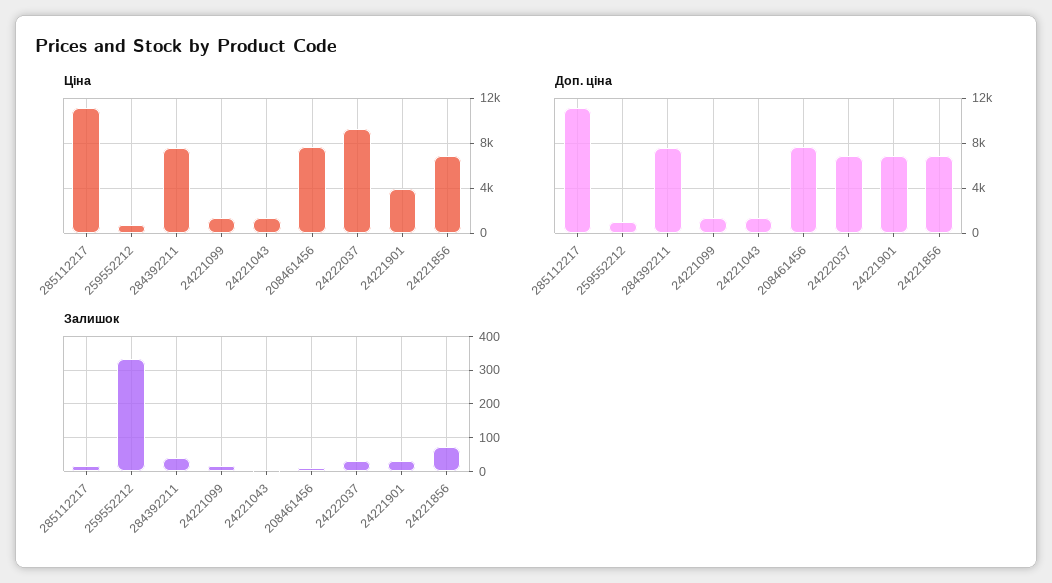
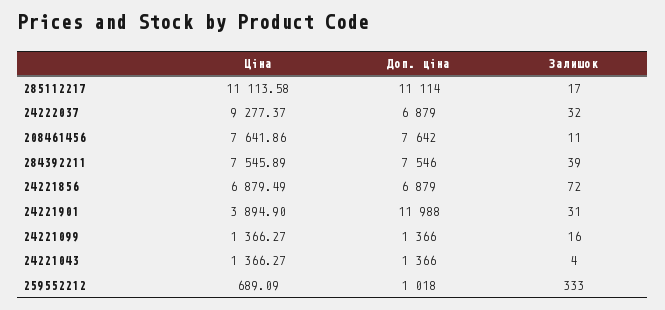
  {
    "Ціна": {
      "285112217": 11113.58,
      "259552212": 689.09,
      "284392211": 7545.89,
      "24221099": 1366.27,
      "24221043": 1366.27,
      "208461456": 7641.86,
      "24222037": 9277.37,
      "24221901": 3894.9,
      "24221856": 6879.49
    },
    "Доп. ціна": {
      "285112217": 11114,
      "259552212": 1018,
      "284392211": 7546,
      "24221099": 1366,
      "24221043": 1366,
      "208461456": 7642,
      "24222037": 6879,
-     "24221901": 7000,
+     "24221901": 11988,
      "24221856": 6879
    },
    "Залишок": {
      "285112217": 17,
      "259552212": 333,
      "284392211": 39,
      "24221099": 16,
      "24221043": 4,
      "208461456": 11,
      "24222037": 32,
      "24221901": 31,
      "24221856": 72
    }
  }

